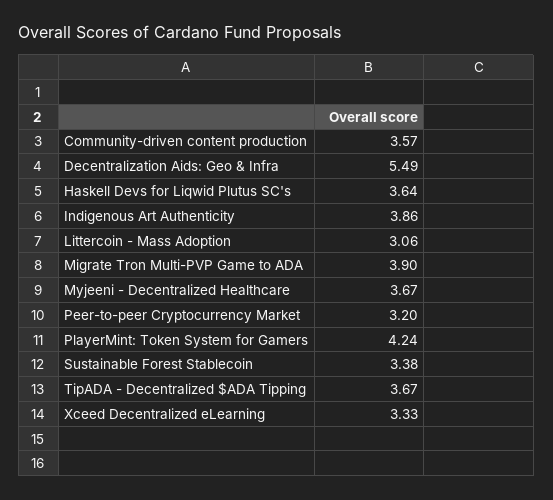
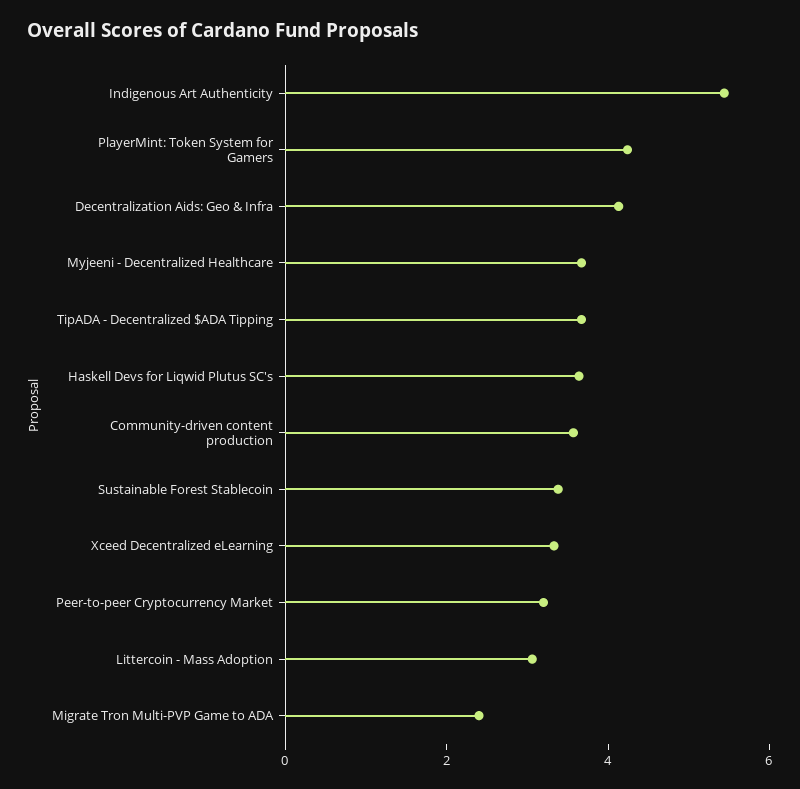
  {
    "Community-driven content production": 3.57,
-   "Decentralization Aids: Geo & Infra": 5.49,
+   "Decentralization Aids: Geo & Infra": 4,
    "Haskell Devs for Liqwid Plutus SC's": 3.64,
-   "Indigenous Art Authenticity": 3.86,
+   "Indigenous Art Authenticity": 5.5,
    "Littercoin - Mass Adoption": 3.06,
-   "Migrate Tron Multi-PVP Game to ADA": 3.9,
+   "Migrate Tron Multi-PVP Game to ADA": 2.5,
    "Myjeeni - Decentralized Healthcare": 3.67,
    "Peer-to-peer Cryptocurrency Market": 3.2,
    "PlayerMint: Token System for Gamers": 4.24,
    "Sustainable Forest Stablecoin": 3.38,
    "TipADA - Decentralized $ADA Tipping": 3.67,
    "Xceed Decentralized eLearning": 3.33
  }

